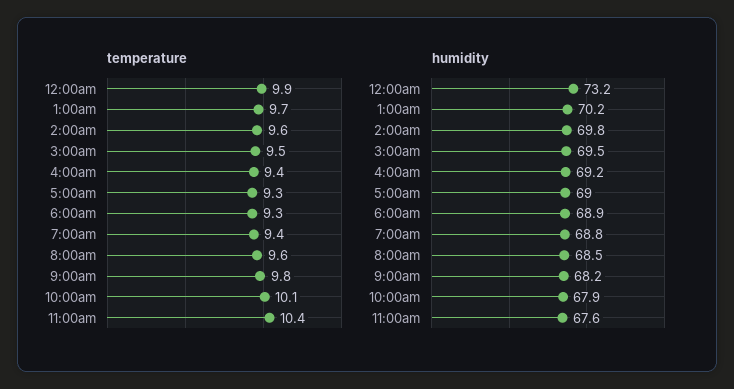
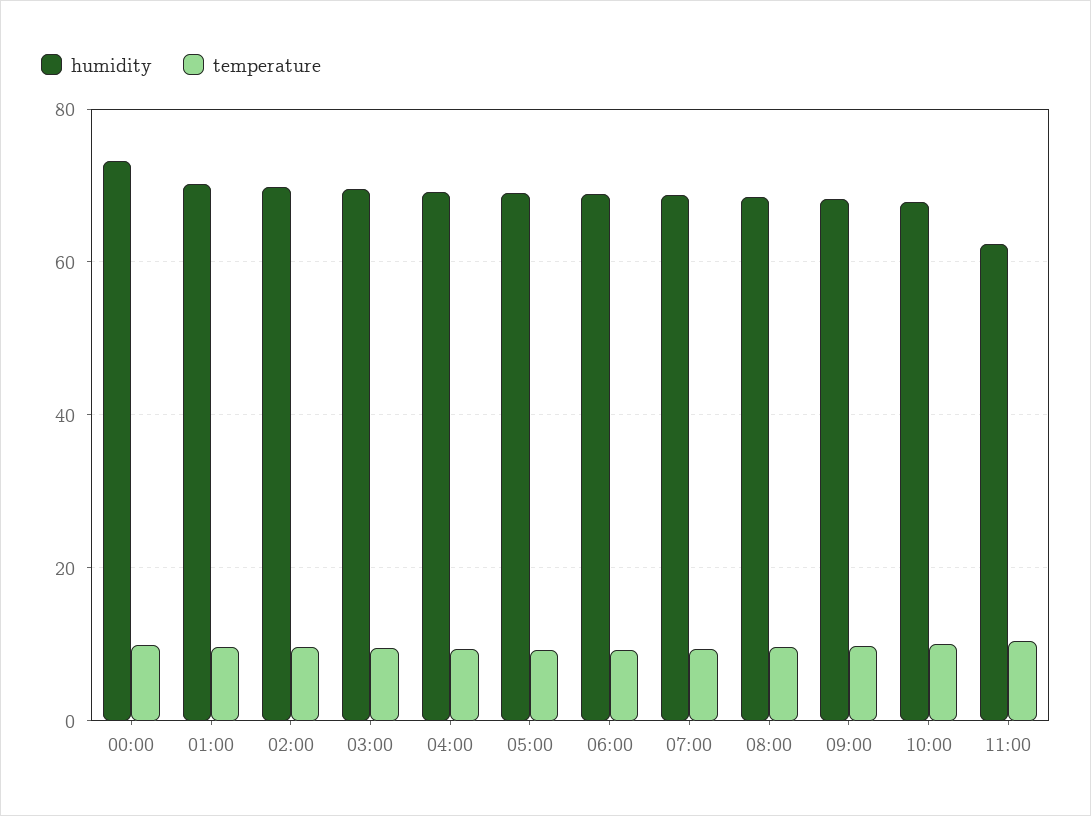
  {
    "temperature": {
      "12:00am": 9.9,
      "1:00am": 9.7,
      "2:00am": 9.6,
      "3:00am": 9.5,
      "4:00am": 9.4,
      "5:00am": 9.3,
      "6:00am": 9.3,
      "7:00am": 9.4,
      "8:00am": 9.6,
      "9:00am": 9.8,
      "10:00am": 10.1,
      "11:00am": 10.4
    },
    "humidity": {
      "12:00am": 73.2,
      "1:00am": 70.2,
      "2:00am": 69.8,
      "3:00am": 69.5,
      "4:00am": 69.2,
      "5:00am": 69,
      "6:00am": 68.9,
      "7:00am": 68.8,
      "8:00am": 68.5,
      "9:00am": 68.2,
      "10:00am": 67.9,
-     "11:00am": 67.6
+     "11:00am": 62
    }
  }

